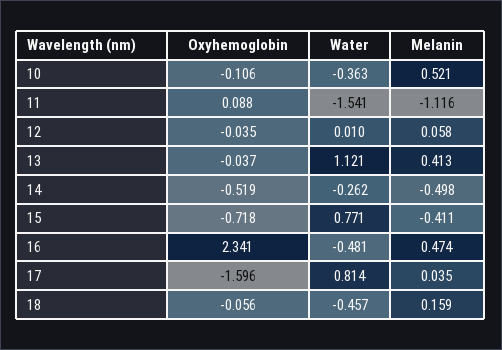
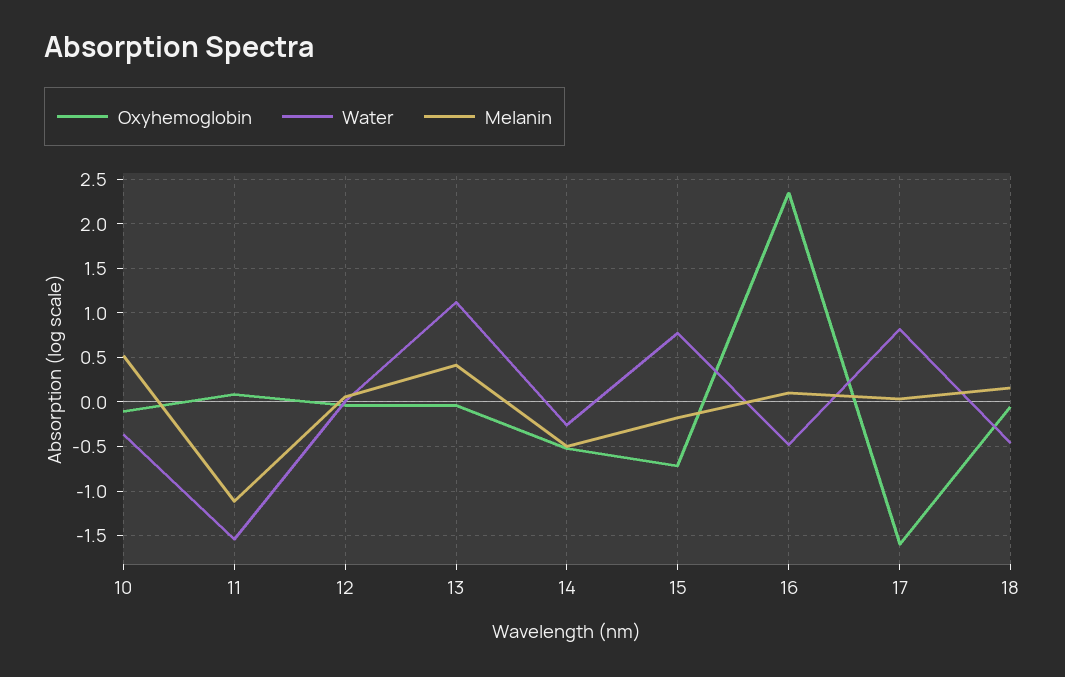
  {
    "Oxyhemoglobin": {
      "10": -0.106,
      "11": 0.088,
      "12": -0.035,
      "13": -0.037,
      "14": -0.519,
      "15": -0.718,
      "16": 2.341,
      "17": -1.596,
      "18": -0.056
    },
    "Water": {
      "10": -0.363,
      "11": -1.541,
      "12": 0.01,
      "13": 1.121,
      "14": -0.262,
      "15": 0.771,
      "16": -0.481,
      "17": 0.814,
      "18": -0.457
    },
    "Melanin": {
      "10": 0.521,
      "11": -1.116,
      "12": 0.058,
      "13": 0.413,
      "14": -0.498,
-     "15": -0.411,
+     "15": -0.2,
-     "16": 0.474,
+     "16": 0.1,
      "17": 0.035,
      "18": 0.159
    }
  }

